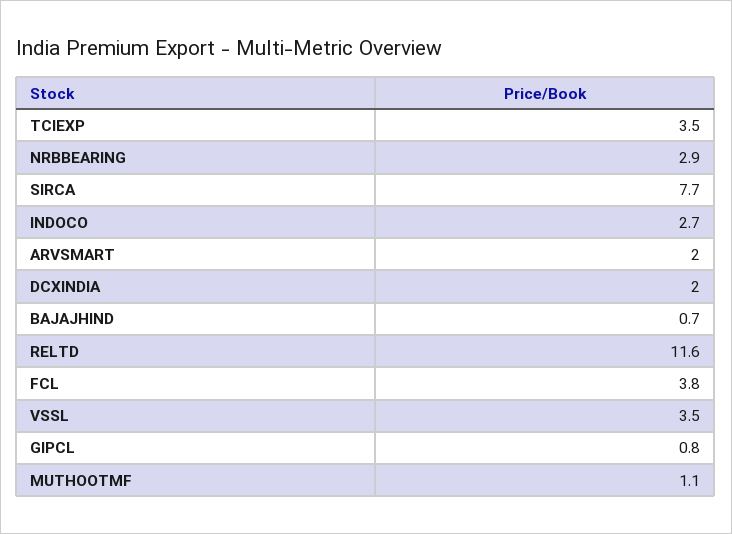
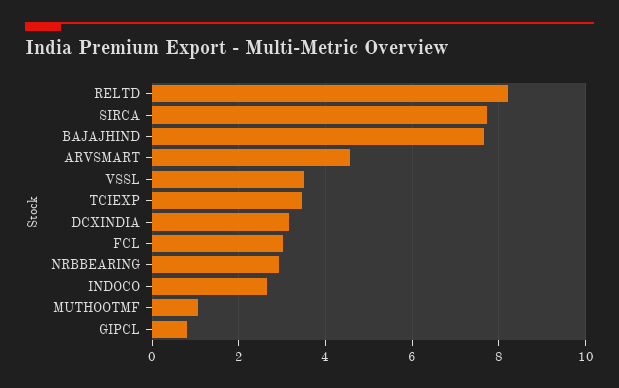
  {
    "TCIEXP": 3.5,
    "NRBBEARING": 2.9,
    "SIRCA": 7.7,
    "INDOCO": 2.7,
-   "ARVSMART": 2,
+   "ARVSMART": 4.6,
-   "DCXINDIA": 2,
+   "DCXINDIA": 3.2,
-   "BAJAJHIND": 0.7,
+   "BAJAJHIND": 7.6,
-   "RELTD": 11.6,
+   "RELTD": 8.2,
-   "FCL": 3.8,
+   "FCL": 3,
    "VSSL": 3.5,
    "GIPCL": 0.8,
    "MUTHOOTMF": 1.1
  }

